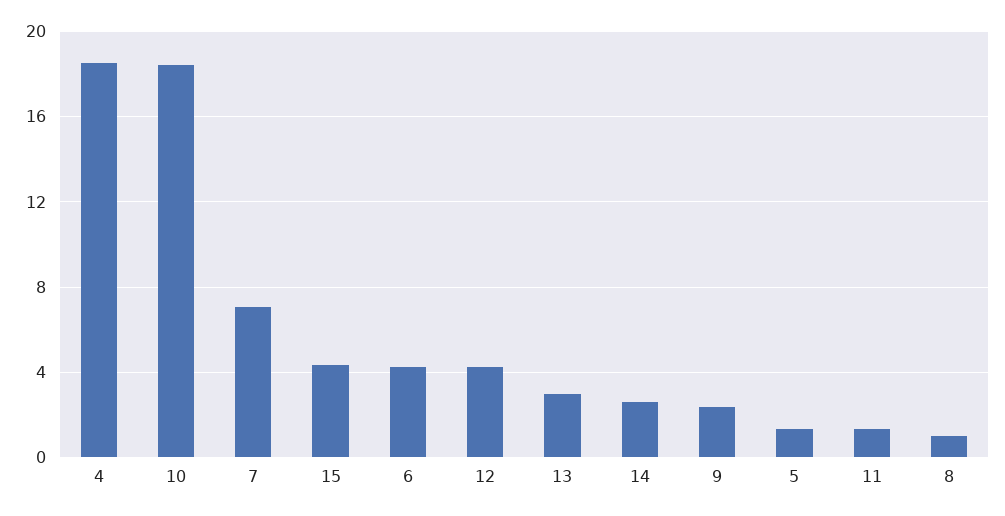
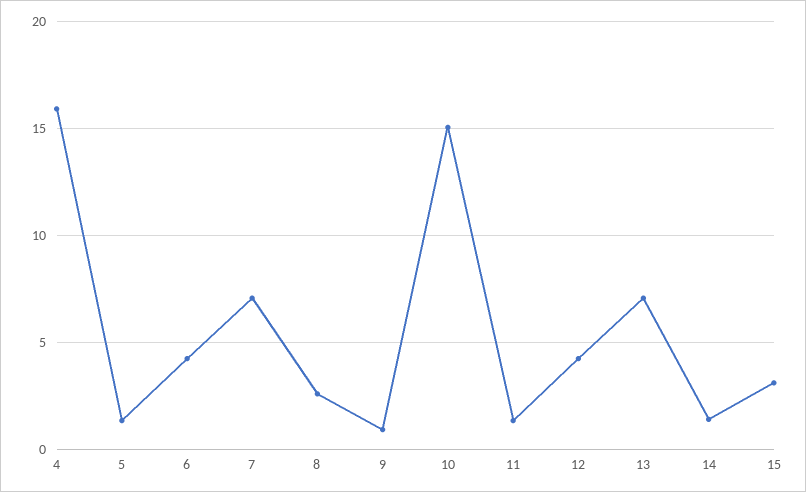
  {
-   "4": 18.5,
+   "4": 16,
-   "10": 18.5,
+   "10": 15,
    "7": 7,
-   "15": 4.5,
+   "15": 3,
    "6": 4,
    "12": 4,
-   "13": 3,
+   "13": 7,
-   "14": 2.5,
+   "14": 1.5,
-   "9": 2.5,
+   "9": 1,
    "5": 1.5,
    "11": 1.5,
-   "8": 1
+   "8": 2.5
  }

